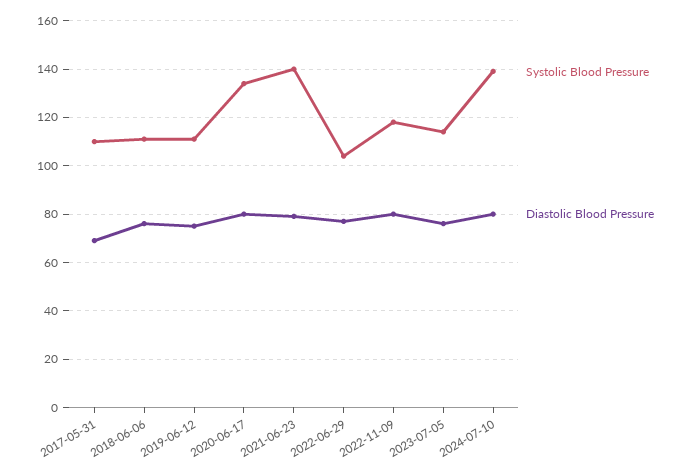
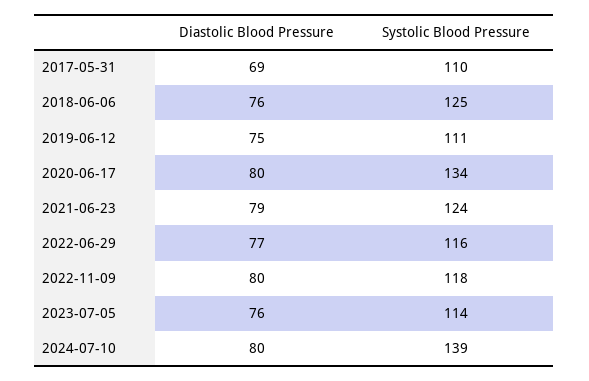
  {
    "Systolic Blood Pressure": {
      "2017-05-31": 110,
-     "2018-06-06": 110,
+     "2018-06-06": 125,
      "2019-06-12": 111,
      "2020-06-17": 134,
-     "2021-06-23": 140,
+     "2021-06-23": 124,
-     "2022-06-29": 105,
+     "2022-06-29": 116,
      "2022-11-09": 118,
      "2023-07-05": 114,
      "2024-07-10": 139
    },
    "Diastolic Blood Pressure": {
      "2017-05-31": 69,
      "2018-06-06": 76,
      "2019-06-12": 75,
      "2020-06-17": 80,
      "2021-06-23": 79,
      "2022-06-29": 77,
      "2022-11-09": 80,
      "2023-07-05": 76,
      "2024-07-10": 80
    }
  }

